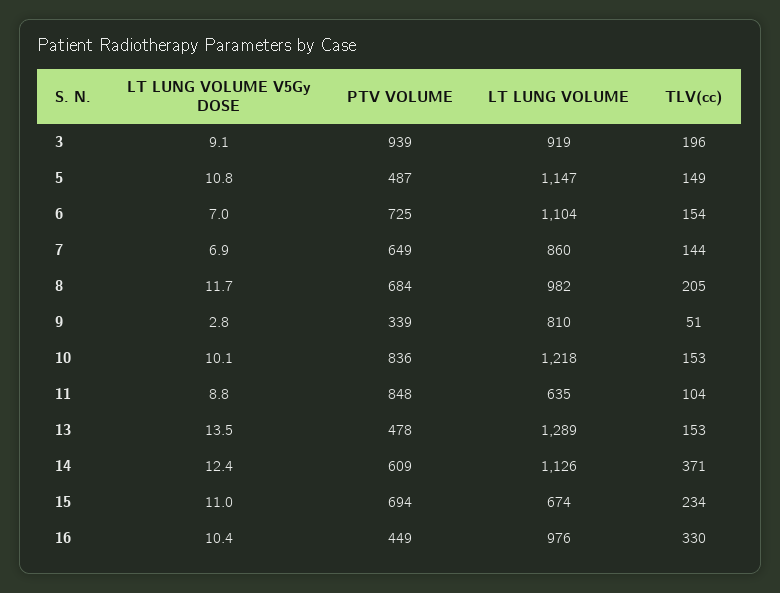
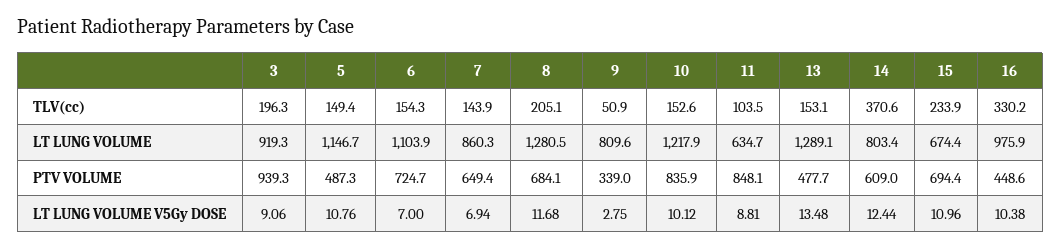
  {
    "LT LUNG VOLUME V5Gy DOSE": {
      "3": 9.06,
      "5": 10.76,
      "6": 7,
      "7": 6.94,
      "8": 11.68,
      "9": 2.75,
      "10": 10.12,
      "11": 8.81,
      "13": 13.48,
      "14": 12.44,
      "15": 10.96,
      "16": 10.38
    },
    "PTV VOLUME": {
      "3": 939.3,
      "5": 487.3,
      "6": 724.7,
      "7": 649.4,
      "8": 684.1,
      "9": 339,
      "10": 835.9,
      "11": 848.1,
      "13": 477.7,
      "14": 609,
      "15": 694.4,
      "16": 448.6
    },
    "LT LUNG VOLUME": {
      "3": 919.3,
      "5": 1146.7,
      "6": 1103.9,
      "7": 860.3,
-     "8": 982,
+     "8": 1280.5,
      "9": 809.6,
      "10": 1217.9,
      "11": 634.7,
      "13": 1289.1,
-     "14": 1126,
+     "14": 803.4,
      "15": 674.4,
      "16": 975.9
    },
    "TLV(cc)": {
      "3": 196.3,
      "5": 149.4,
      "6": 154.3,
      "7": 143.9,
      "8": 205.1,
      "9": 50.9,
      "10": 152.6,
      "11": 103.5,
      "13": 153.1,
      "14": 370.6,
      "15": 233.9,
      "16": 330.2
    }
  }

